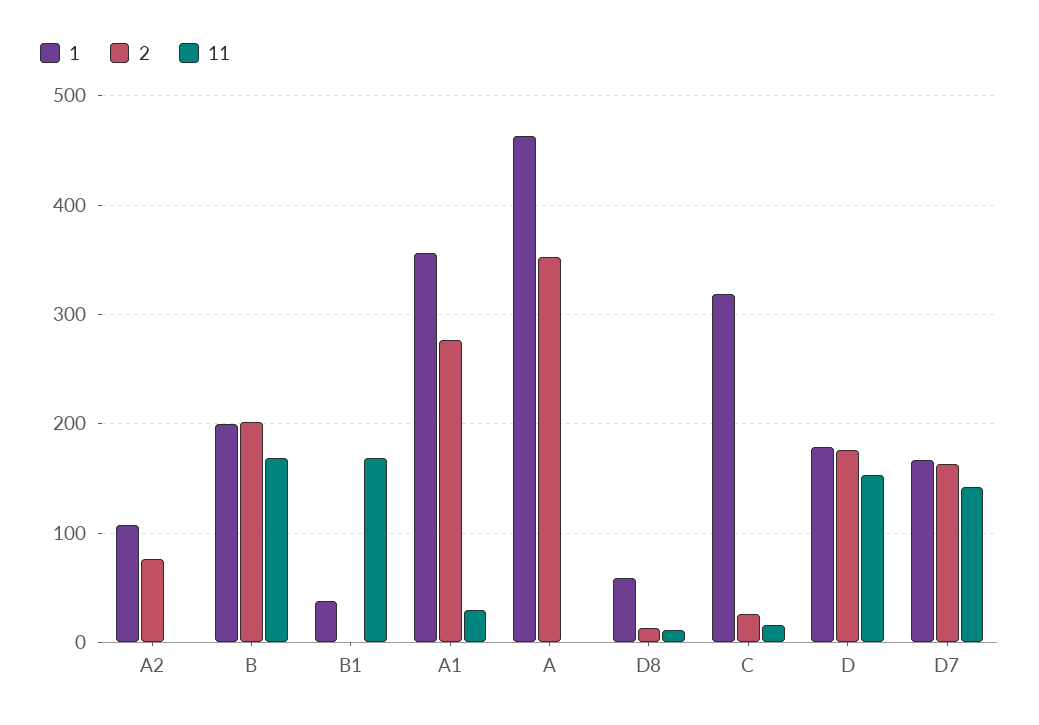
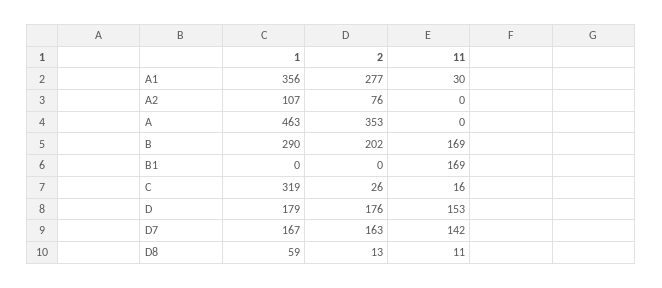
  {
    "1": {
      "A2": 107,
-     "B": 200,
+     "B": 290,
-     "B1": 40,
+     "B1": 0,
      "A1": 356,
      "A": 463,
      "D8": 59,
      "C": 319,
      "D": 179,
      "D7": 167
    },
    "2": {
      "A2": 76,
      "B": 202,
      "B1": 0,
      "A1": 277,
      "A": 353,
      "D8": 13,
      "C": 26,
      "D": 176,
      "D7": 163
    },
    "11": {
      "A2": 0,
      "B": 169,
      "B1": 169,
      "A1": 30,
      "A": 0,
      "D8": 11,
      "C": 16,
      "D": 153,
      "D7": 142
    }
  }

